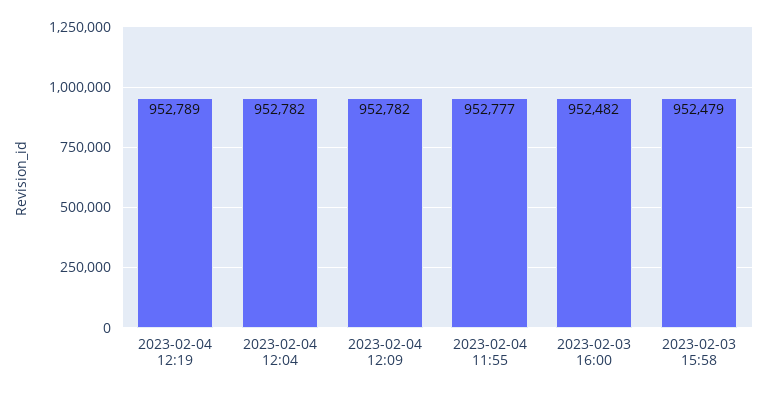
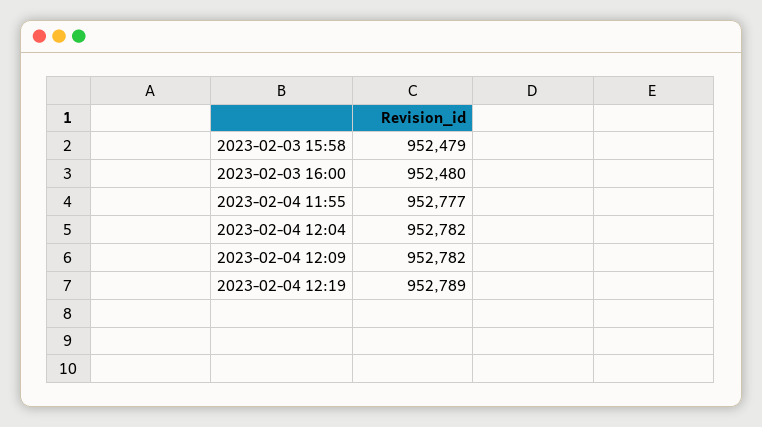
  {
    "2023-02-04 12:19": 952789,
    "2023-02-04 12:04": 952782,
    "2023-02-04 12:09": 952782,
    "2023-02-04 11:55": 952777,
-   "2023-02-03 16:00": 952482,
+   "2023-02-03 16:00": 952480,
    "2023-02-03 15:58": 952479
  }

